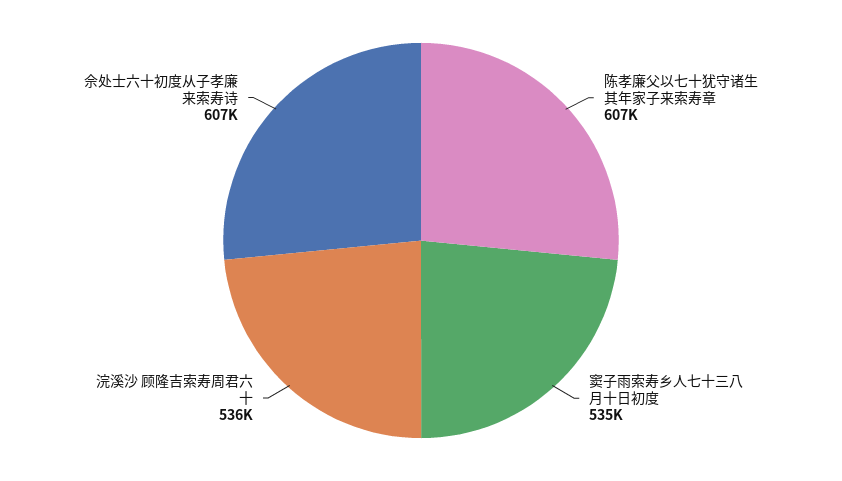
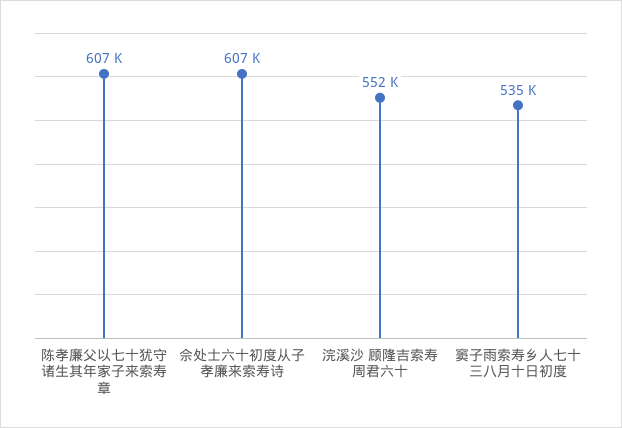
  {
    "陈孝廉父以七十犹守诸生其年家子来索寿章": 607000,
    "窦子雨索寿乡人七十三八月十日初度": 535000,
-   "浣溪沙 顾隆吉索寿周君六十": 536000,
+   "浣溪沙 顾隆吉索寿周君六十": 552000,
    "佘处士六十初度从子孝廉来索寿诗": 607000
  }

